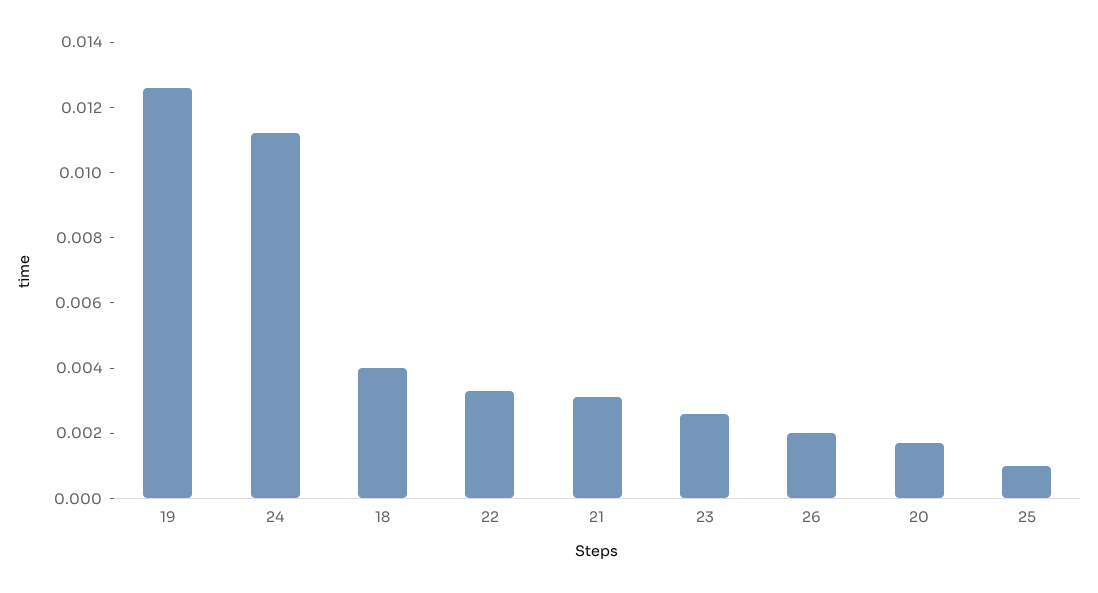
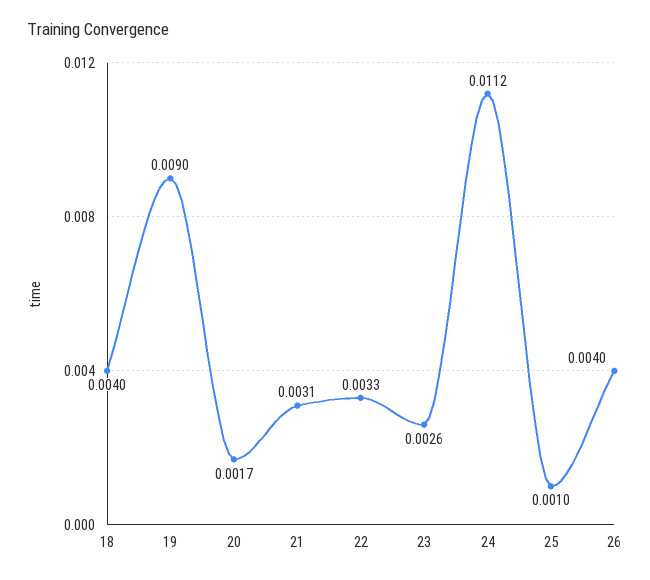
  {
-   "19": 0.0125,
+   "19": 0.009,
    "24": 0.0112,
    "18": 0.004,
    "22": 0.0033,
    "21": 0.0031,
    "23": 0.0026,
-   "26": 0.002,
+   "26": 0.004,
    "20": 0.0017,
    "25": 0.001
  }

